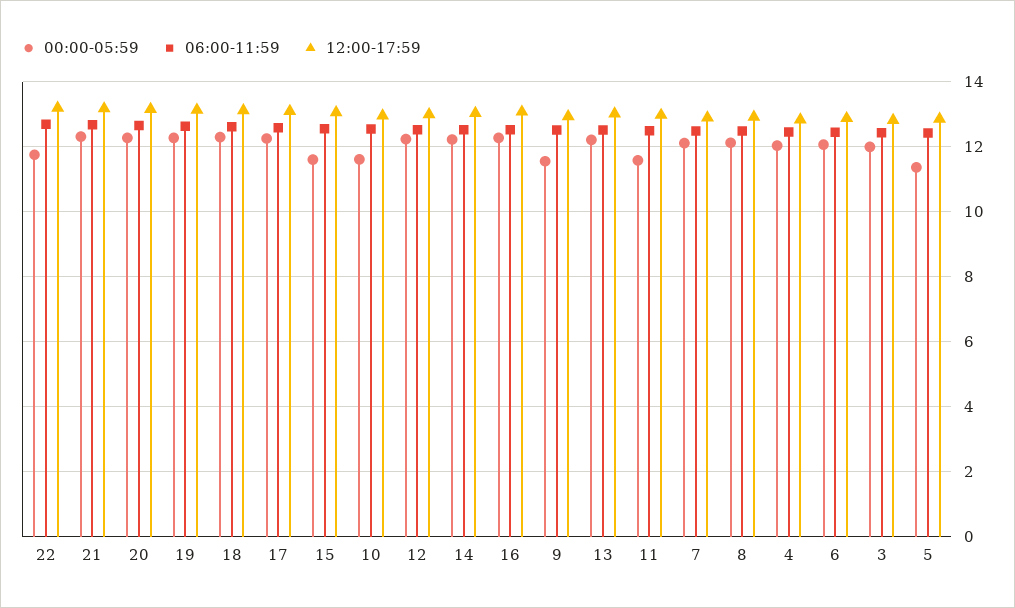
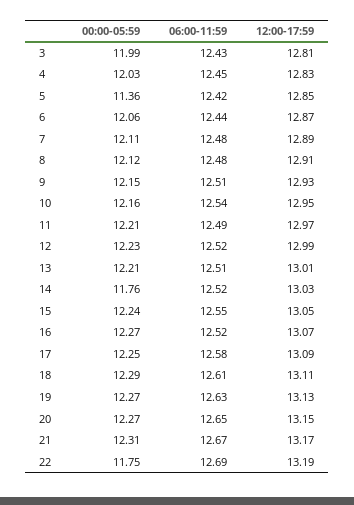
  {
    "00:00-05:59": {
      "22": 11.75,
      "21": 12.31,
      "20": 12.27,
      "19": 12.27,
      "18": 12.29,
      "17": 12.25,
-     "15": 11.6,
+     "15": 12.24,
-     "10": 11.6,
+     "10": 12.16,
      "12": 12.23,
-     "14": 12.2,
+     "14": 11.76,
      "16": 12.27,
-     "9": 11.6,
+     "9": 12.15,
      "13": 12.21,
-     "11": 11.6,
+     "11": 12.21,
      "7": 12.11,
      "8": 12.12,
      "4": 12.03,
      "6": 12.06,
      "3": 11.99,
      "5": 11.36
    },
    "06:00-11:59": {
      "22": 12.69,
      "21": 12.67,
      "20": 12.65,
      "19": 12.63,
      "18": 12.61,
      "17": 12.58,
      "15": 12.55,
      "10": 12.54,
      "12": 12.52,
      "14": 12.52,
      "16": 12.52,
      "9": 12.51,
      "13": 12.51,
      "11": 12.49,
      "7": 12.48,
      "8": 12.48,
      "4": 12.45,
      "6": 12.44,
      "3": 12.43,
      "5": 12.42
    },
    "12:00-17:59": {
      "22": 13.19,
      "21": 13.17,
      "20": 13.15,
      "19": 13.13,
      "18": 13.11,
      "17": 13.09,
      "15": 13.05,
      "10": 12.95,
      "12": 12.99,
      "14": 13.03,
      "16": 13.07,
      "9": 12.93,
      "13": 13.01,
      "11": 12.97,
      "7": 12.89,
      "8": 12.91,
      "4": 12.83,
      "6": 12.87,
      "3": 12.81,
      "5": 12.85
    }
  }

